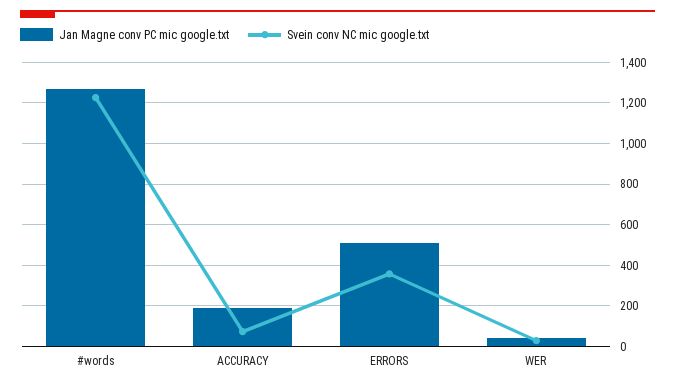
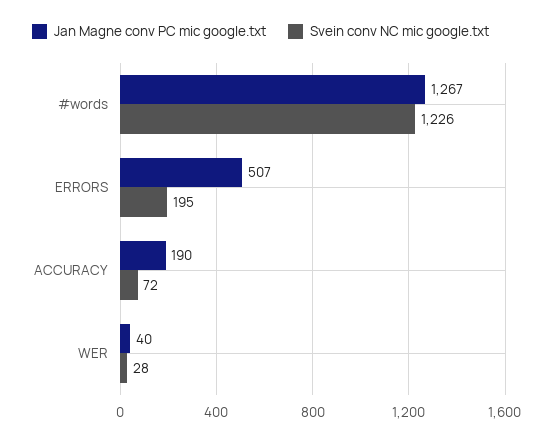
  {
    "Jan Magne conv PC mic google.txt": {
      "#words": 1267,
      "ACCURACY": 190,
      "ERRORS": 507,
      "WER": 40
    },
    "Svein conv NC mic google.txt": {
      "#words": 1226,
      "ACCURACY": 72,
-     "ERRORS": 350,
+     "ERRORS": 195,
      "WER": 28
    }
  }

